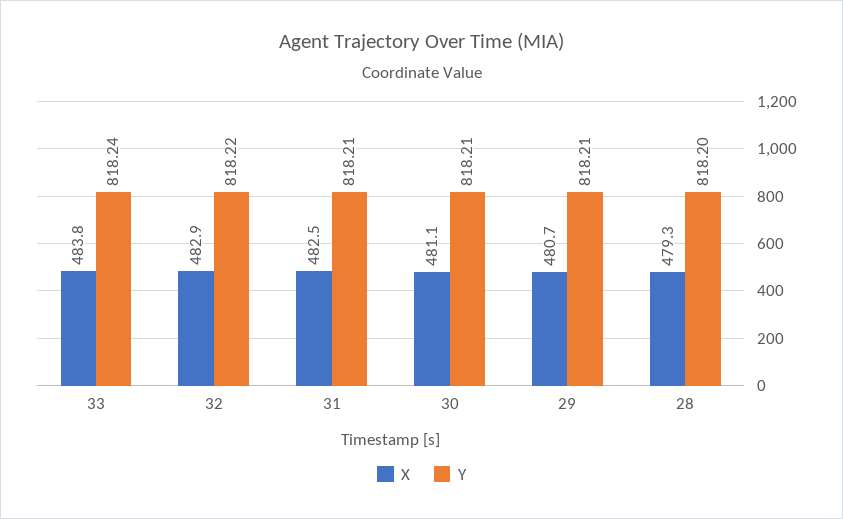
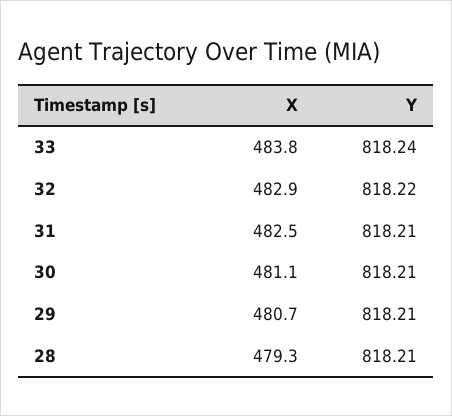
  {
    "X": {
      "33": 483.8,
      "32": 482.9,
      "31": 482.5,
      "30": 481.1,
      "29": 480.7,
      "28": 479.3
    },
    "Y": {
      "33": 818.24,
      "32": 818.22,
      "31": 818.21,
      "30": 818.21,
      "29": 818.21,
-     "28": 818.2
+     "28": 818.21
    }
  }

